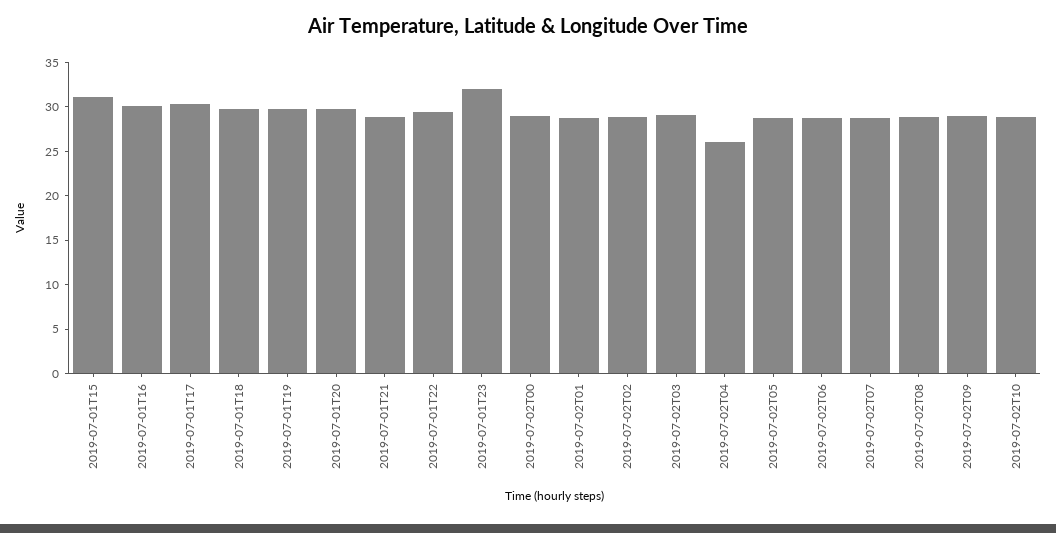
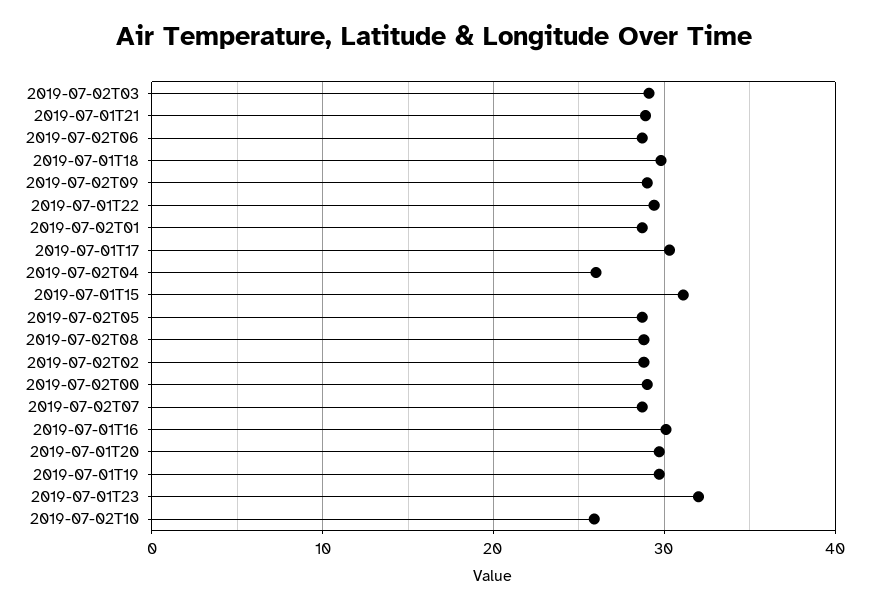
  {
    "2019-07-01T15": 31,
    "2019-07-01T16": 30,
    "2019-07-01T17": 30,
    "2019-07-01T18": 30,
    "2019-07-01T19": 30,
    "2019-07-01T20": 30,
    "2019-07-01T21": 29,
    "2019-07-01T22": 29,
    "2019-07-01T23": 32,
    "2019-07-02T00": 29,
    "2019-07-02T01": 29,
    "2019-07-02T02": 29,
    "2019-07-02T03": 29,
    "2019-07-02T04": 26,
    "2019-07-02T05": 29,
    "2019-07-02T06": 29,
    "2019-07-02T07": 29,
    "2019-07-02T08": 29,
    "2019-07-02T09": 29,
-   "2019-07-02T10": 29
+   "2019-07-02T10": 26
  }

